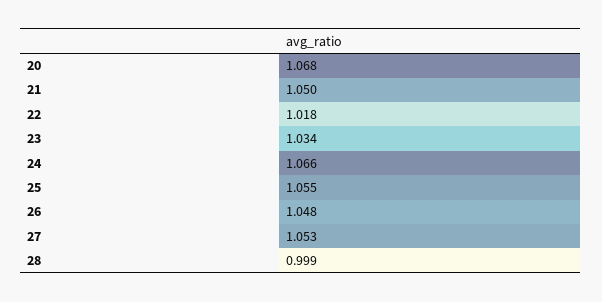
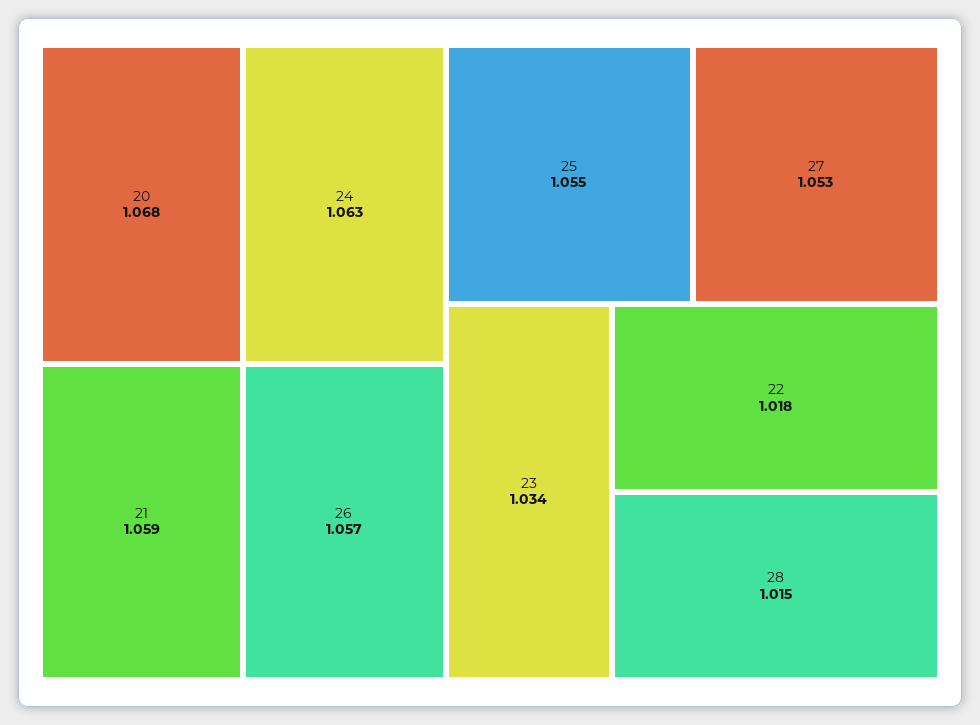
  {
    "20": 1.068,
-   "21": 1.05,
+   "21": 1.059,
    "22": 1.018,
    "23": 1.034,
-   "24": 1.066,
+   "24": 1.063,
    "25": 1.055,
-   "26": 1.048,
+   "26": 1.057,
    "27": 1.053,
-   "28": 0.999
+   "28": 1.015
  }

